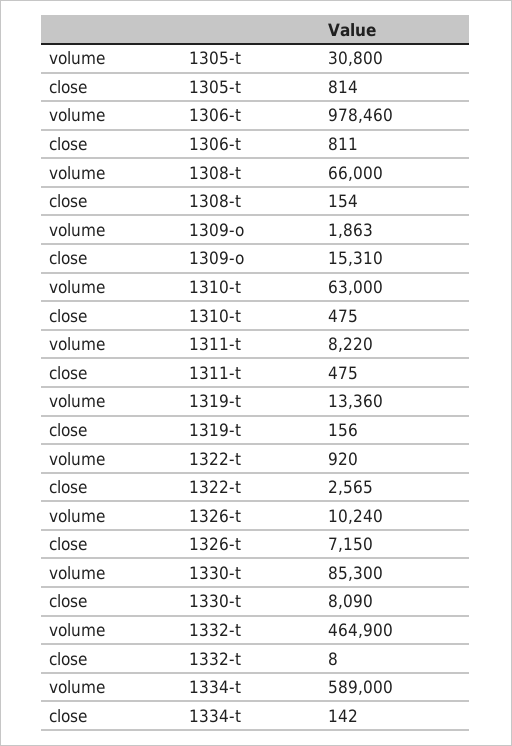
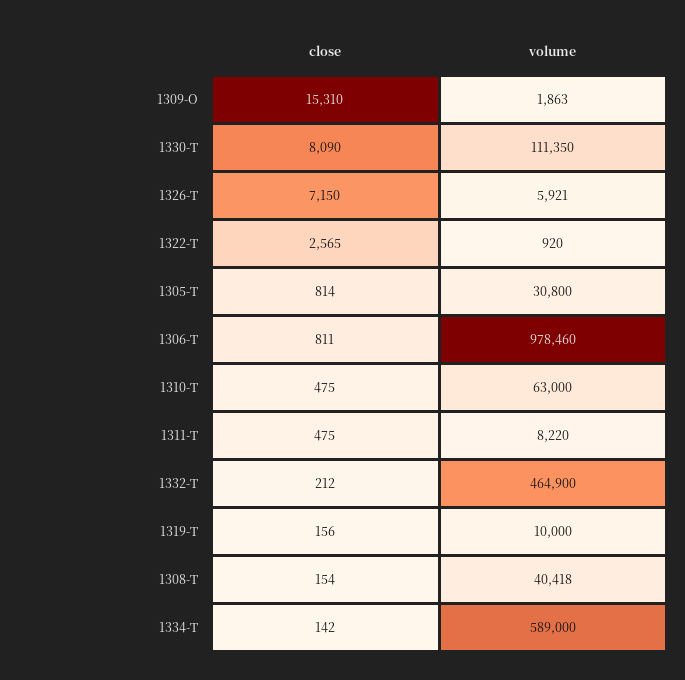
  {
    "volume": {
      "1305-t": 30800,
      "1306-t": 978460,
-     "1308-t": 66000,
+     "1308-t": 40418,
      "1309-o": 1863,
      "1310-t": 63000,
      "1311-t": 8220,
-     "1319-t": 13360,
+     "1319-t": 10000,
      "1322-t": 920,
-     "1326-t": 10240,
+     "1326-t": 5921,
-     "1330-t": 85300,
+     "1330-t": 111350,
      "1332-t": 464900,
      "1334-t": 589000
    },
    "close": {
      "1305-t": 814,
      "1306-t": 811,
      "1308-t": 154,
      "1309-o": 15310,
      "1310-t": 475,
      "1311-t": 475,
      "1319-t": 156,
      "1322-t": 2565,
      "1326-t": 7150,
      "1330-t": 8090,
-     "1332-t": 8,
+     "1332-t": 212,
      "1334-t": 142
    }
  }

